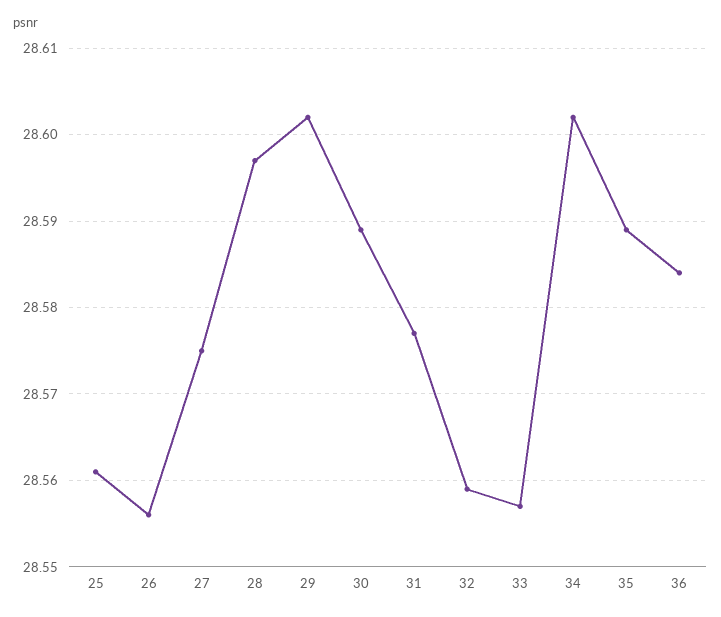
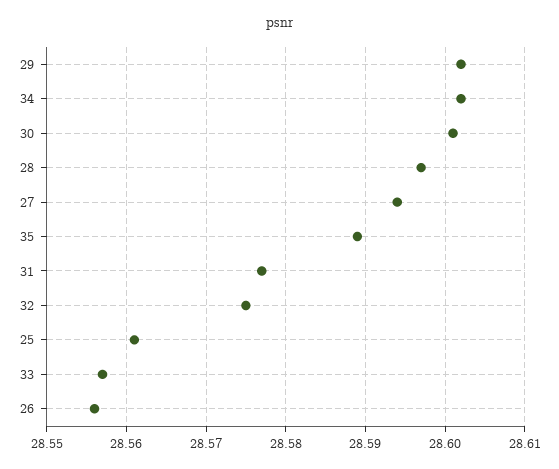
  {
    "25": 28.561,
    "26": 28.556,
-   "27": 28.575,
+   "27": 28.594,
    "28": 28.597,
    "29": 28.602,
-   "30": 28.589,
+   "30": 28.601,
    "31": 28.577,
-   "32": 28.559,
+   "32": 28.575,
    "33": 28.557,
    "34": 28.602,
-   "35": 28.589,
+   "35": 28.589
-   "36": 28.584
  }

